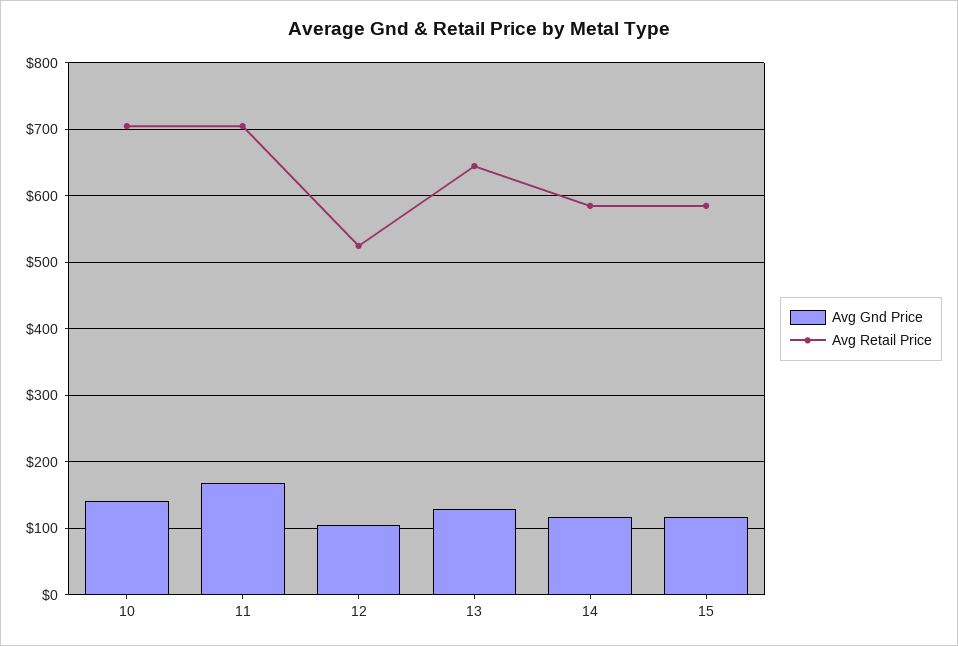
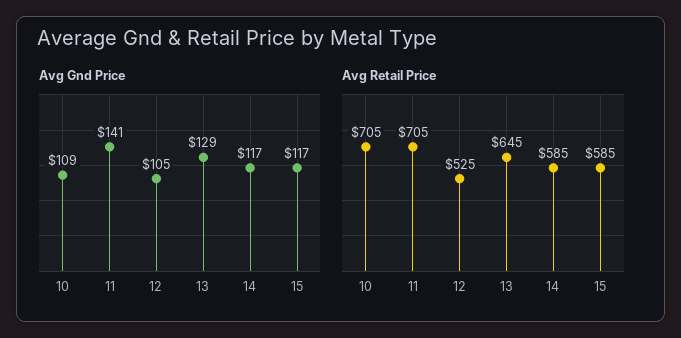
  {
    "Avg Gnd Price": {
-     "10": 140,
+     "10": 109,
-     "11": 170,
+     "11": 141,
      "12": 105,
      "13": 129,
      "14": 117,
      "15": 117
    },
    "Avg Retail Price": {
      "10": 705,
      "11": 705,
      "12": 525,
      "13": 645,
      "14": 585,
      "15": 585
    }
  }

